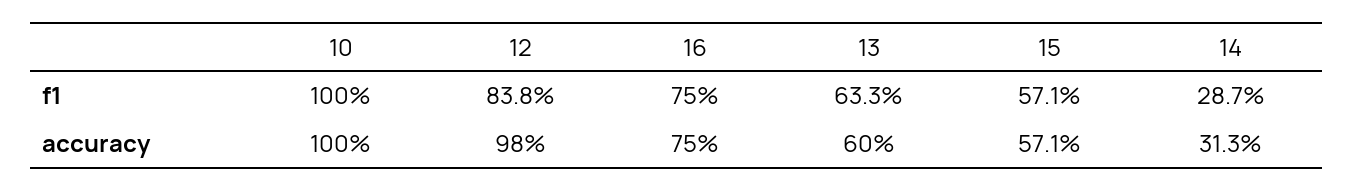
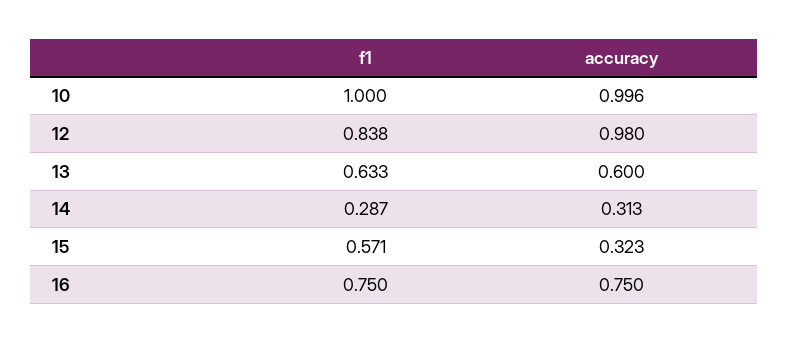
  {
    "10": {
      "f1": 1,
-     "accuracy": 1
+     "accuracy": 0.996
    },
    "12": {
      "f1": 0.838,
      "accuracy": 0.98
    },
    "16": {
      "f1": 0.75,
      "accuracy": 0.75
    },
    "13": {
      "f1": 0.633,
      "accuracy": 0.6
    },
    "15": {
      "f1": 0.571,
-     "accuracy": 0.571
+     "accuracy": 0.323
    },
    "14": {
      "f1": 0.287,
      "accuracy": 0.313
    }
  }

